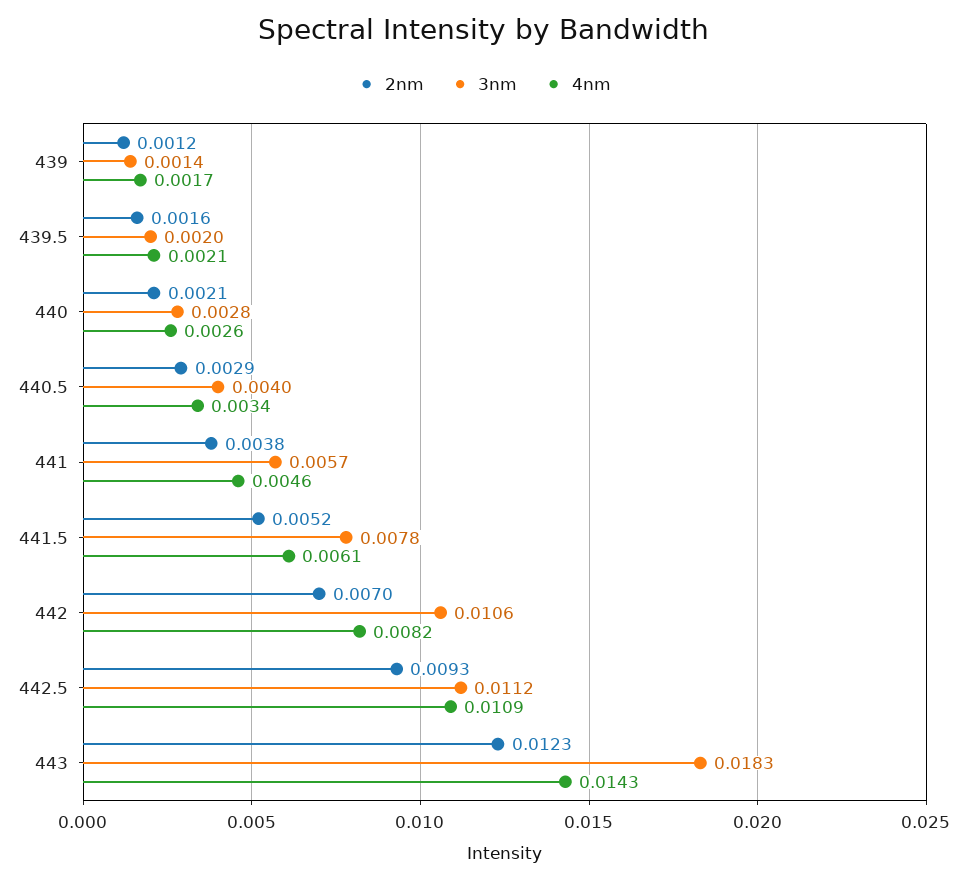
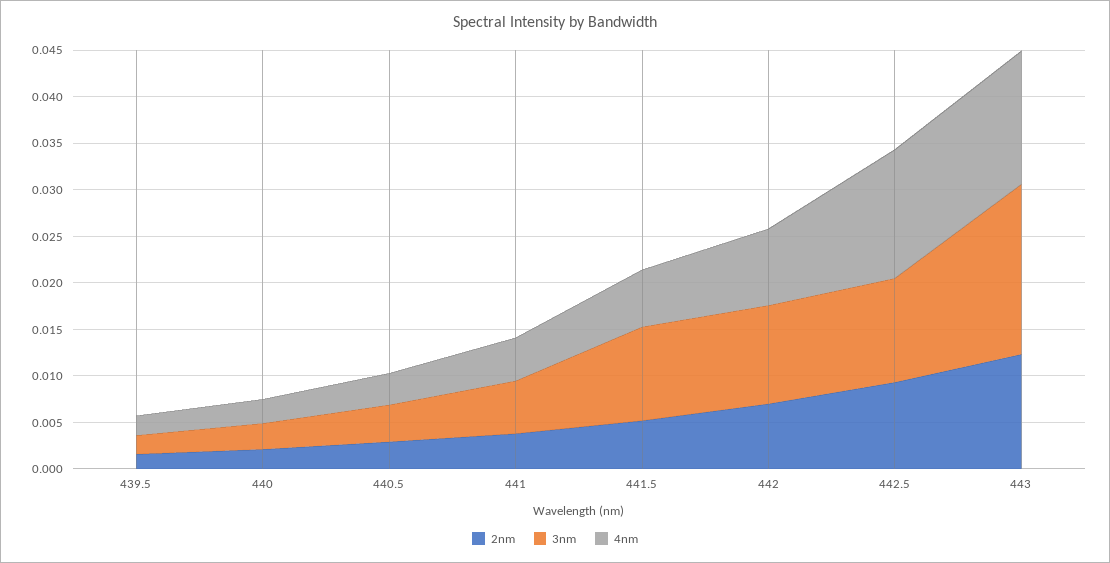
  {
    "2nm": {
-     "439": 0.0012,
      "439.5": 0.0016,
      "440": 0.0021,
      "440.5": 0.0029,
      "441": 0.0038,
      "441.5": 0.0052,
      "442": 0.007,
      "442.5": 0.0093,
      "443": 0.0123
    },
    "3nm": {
-     "439": 0.0014,
      "439.5": 0.002,
      "440": 0.0028,
      "440.5": 0.004,
      "441": 0.0057,
-     "441.5": 0.0078,
+     "441.5": 0.01,
      "442": 0.0106,
      "442.5": 0.0112,
      "443": 0.0183
    },
    "4nm": {
-     "439": 0.0017,
      "439.5": 0.0021,
      "440": 0.0026,
      "440.5": 0.0034,
      "441": 0.0046,
      "441.5": 0.0061,
      "442": 0.0082,
-     "442.5": 0.0109,
+     "442.5": 0.014,
      "443": 0.0143
    }
  }

